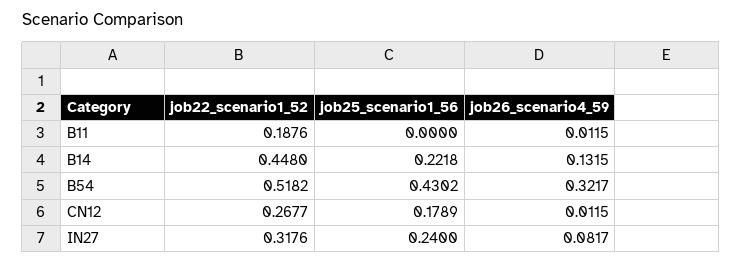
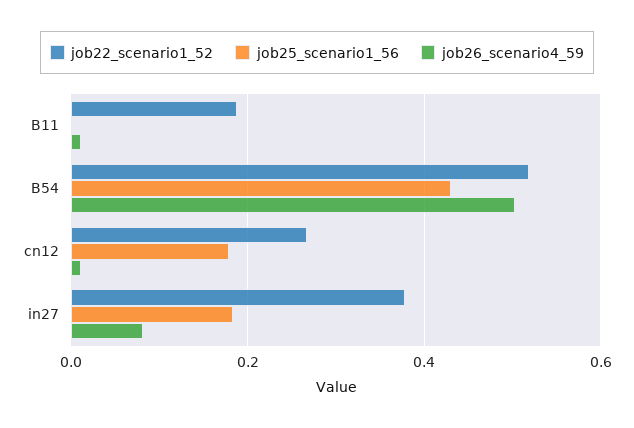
  {
    "job22_scenario1_52": {
      "B11": 0.1876,
-     "B14": 0.448,
      "B54": 0.5182,
      "CN12": 0.2677,
-     "IN27": 0.3176
+     "IN27": 0.38
    },
    "job25_scenario1_56": {
      "B11": 0,
-     "B14": 0.2218,
      "B54": 0.4302,
      "CN12": 0.1789,
-     "IN27": 0.24
+     "IN27": 0.18
    },
    "job26_scenario4_59": {
      "B11": 0.0115,
-     "B14": 0.1315,
-     "B54": 0.3217,
+     "B54": 0.5,
      "CN12": 0.0115,
      "IN27": 0.0817
    }
  }

